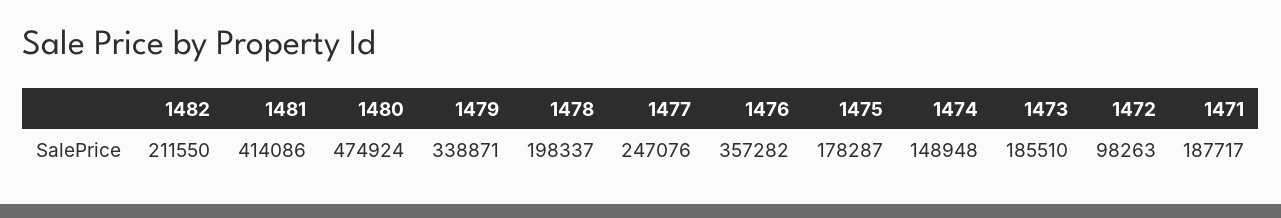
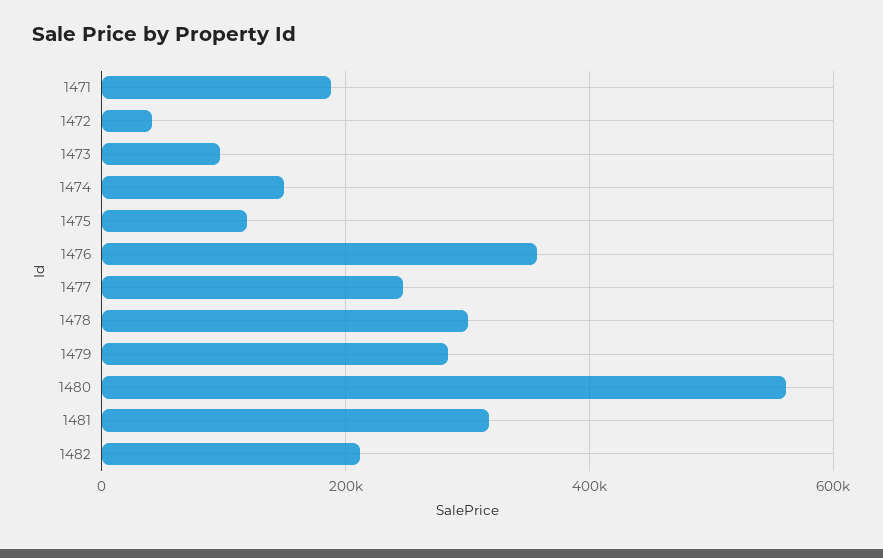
  {
    "1482": 211550,
-   "1481": 414086,
+   "1481": 320000,
-   "1480": 474924,
+   "1480": 560000,
-   "1479": 338871,
+   "1479": 280000,
-   "1478": 198337,
+   "1478": 300000,
    "1477": 247076,
    "1476": 357282,
-   "1475": 178287,
+   "1475": 120000,
    "1474": 148948,
-   "1473": 185510,
+   "1473": 100000,
-   "1472": 98263,
+   "1472": 40000,
    "1471": 187717
  }

